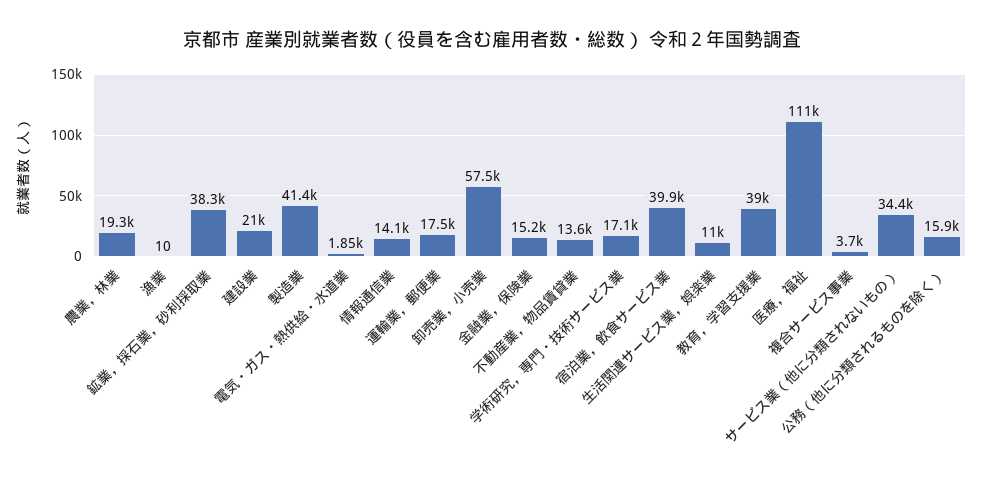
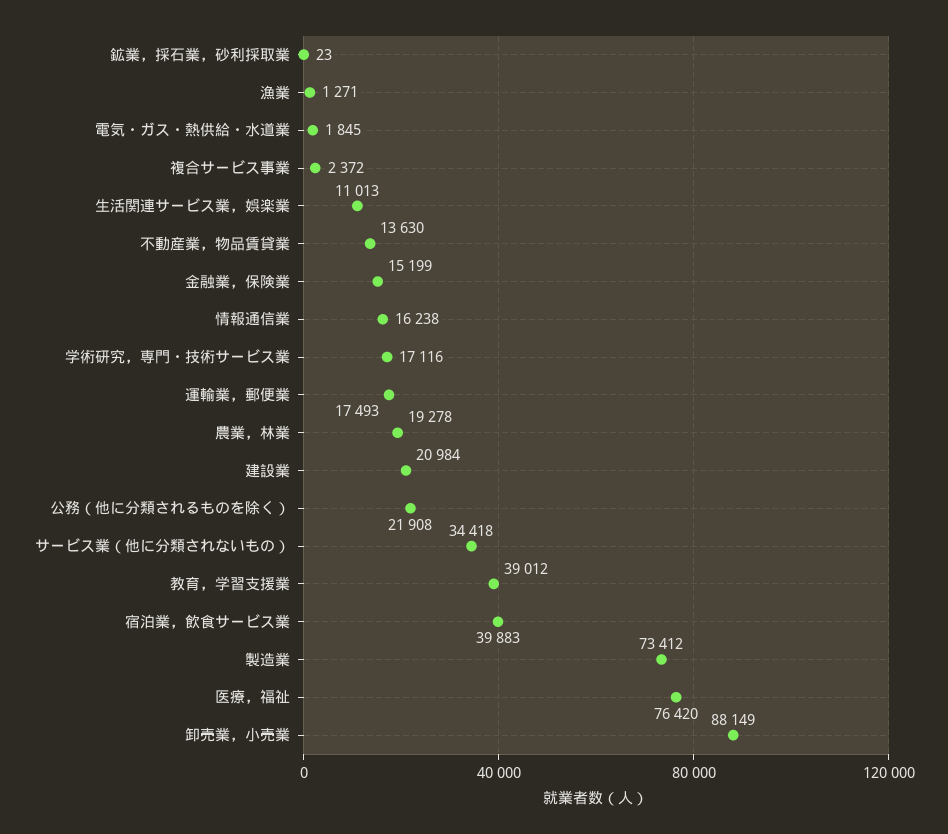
  {
    "農業，林業": 19278,
-   "漁業": 10,
+   "漁業": 1271,
-   "鉱業，採石業，砂利採取業": 38300,
+   "鉱業，採石業，砂利採取業": 23,
    "建設業": 20984,
-   "製造業": 41400,
+   "製造業": 73412,
    "電気・ガス・熱供給・水道業": 1845,
-   "情報通信業": 14100,
+   "情報通信業": 16238,
    "運輸業，郵便業": 17493,
-   "卸売業，小売業": 57500,
+   "卸売業，小売業": 88149,
    "金融業，保険業": 15199,
    "不動産業，物品賃貸業": 13630,
    "学術研究，専門・技術サービス業": 17116,
    "宿泊業，飲食サービス業": 39883,
    "生活関連サービス業，娯楽業": 11013,
    "教育，学習支援業": 39012,
-   "医療，福祉": 111000,
+   "医療，福祉": 76420,
-   "複合サービス事業": 3700,
+   "複合サービス事業": 2372,
    "サービス業（他に分類されないもの）": 34418,
-   "公務（他に分類されるものを除く）": 15900
+   "公務（他に分類されるものを除く）": 21908
  }

